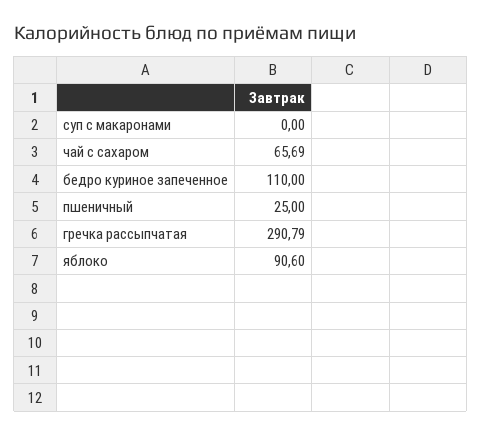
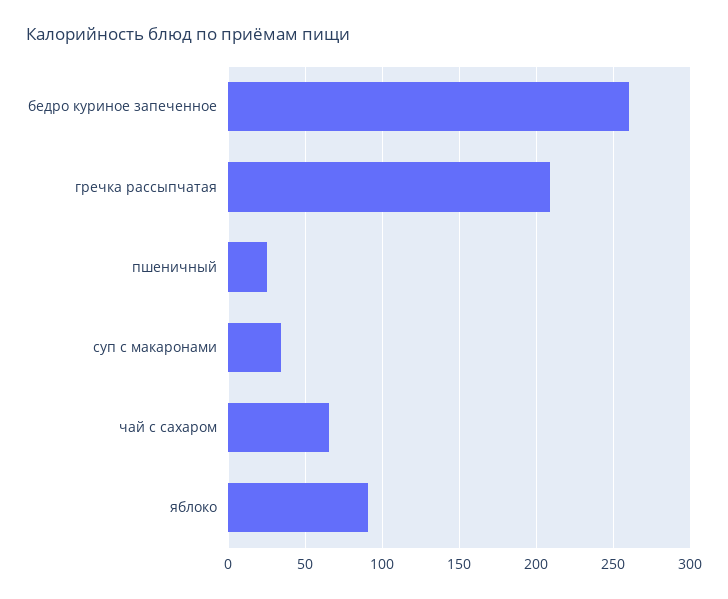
  {
-   "суп с макаронами": 0,
+   "суп с макаронами": 35,
    "чай с сахаром": 65.69,
-   "бедро куриное запеченное": 110,
+   "бедро куриное запеченное": 260,
    "пшеничный": 25,
-   "гречка рассыпчатая": 290.79,
+   "гречка рассыпчатая": 210,
    "яблоко": 90.6
  }

